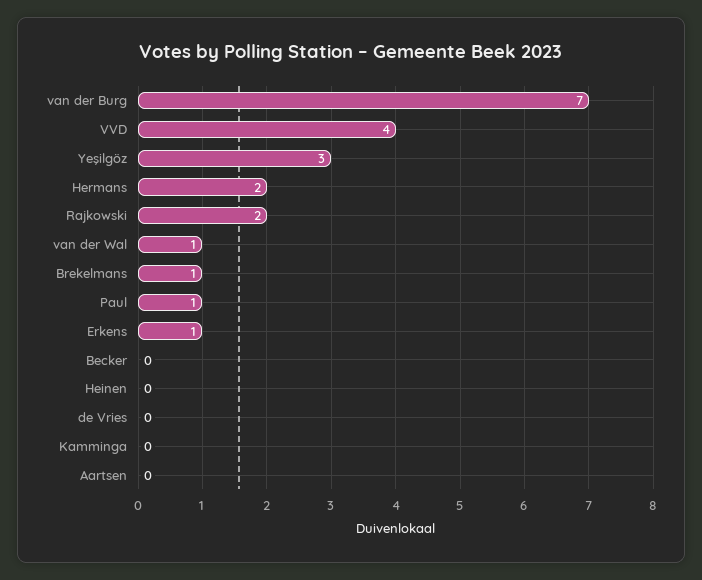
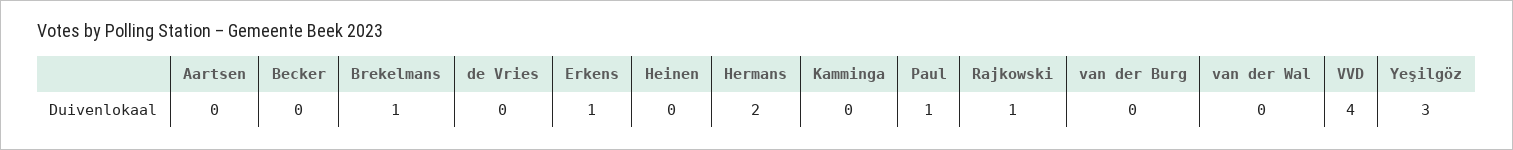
  {
-   "van der Burg": 7,
+   "van der Burg": 0,
    "VVD": 4,
    "Yeşilgöz": 3,
    "Hermans": 2,
-   "Rajkowski": 2,
+   "Rajkowski": 1,
-   "van der Wal": 1,
+   "van der Wal": 0,
    "Brekelmans": 1,
    "Paul": 1,
    "Erkens": 1,
    "Becker": 0,
    "Heinen": 0,
    "de Vries": 0,
    "Kamminga": 0,
    "Aartsen": 0
  }

